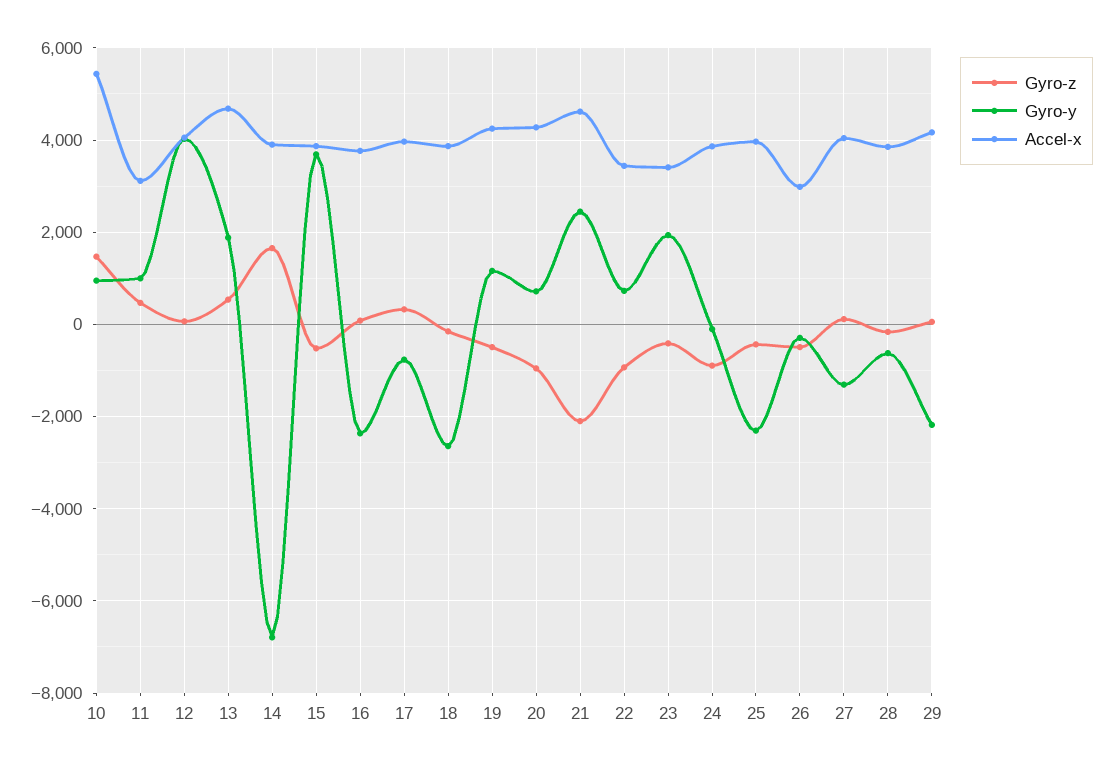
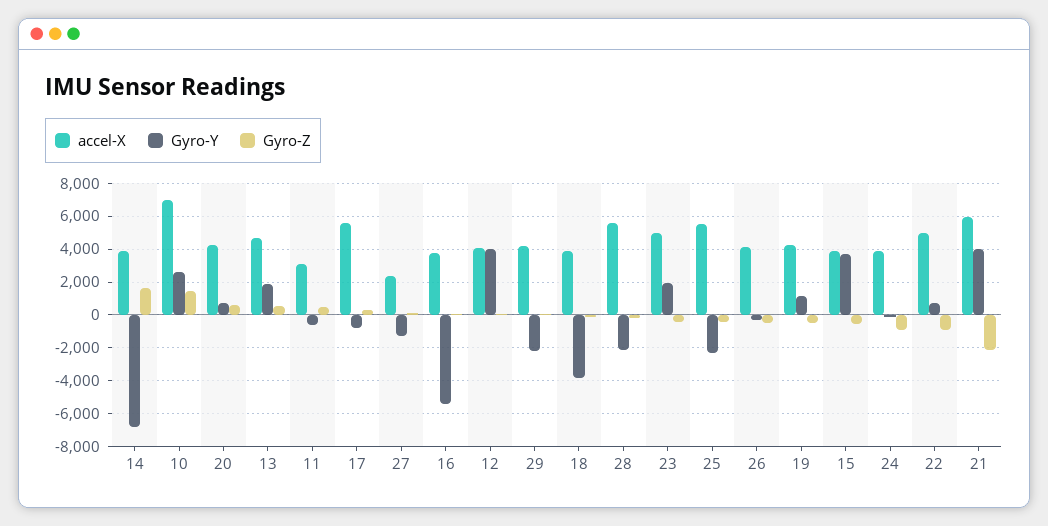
  {
    "Gyro-z": {
      "10": 1400,
      "11": 400,
      "12": 0,
      "13": 600,
      "14": 1600,
      "15": -600,
      "16": 0,
      "17": 400,
      "18": -200,
      "19": -400,
-     "20": -1000,
+     "20": 500,
      "21": -2200,
      "22": -1000,
      "23": -400,
      "24": -800,
      "25": -400,
      "26": -400,
      "27": 200,
      "28": -200,
      "29": 0
    },
    "Gyro-y": {
-     "10": 1000,
+     "10": 2500,
-     "11": 1000,
+     "11": -500,
      "12": 4000,
      "13": 1800,
      "14": -6800,
      "15": 3600,
-     "16": -2400,
+     "16": -5500,
      "17": -800,
-     "18": -2600,
+     "18": -4000,
      "19": 1200,
      "20": 800,
-     "21": 2400,
+     "21": 4000,
      "22": 800,
      "23": 2000,
      "24": -200,
      "25": -2400,
      "26": -200,
      "27": -1400,
-     "28": -600,
+     "28": -2000,
      "29": -2200
    },
    "Accel-x": {
-     "10": 5400,
+     "10": 7000,
      "11": 3200,
      "12": 4000,
      "13": 4600,
      "14": 3800,
      "15": 3800,
      "16": 3800,
-     "17": 4000,
+     "17": 5500,
      "18": 3800,
      "19": 4200,
      "20": 4200,
-     "21": 4600,
+     "21": 6000,
-     "22": 3400,
+     "22": 5000,
-     "23": 3400,
+     "23": 5000,
      "24": 3800,
-     "25": 4000,
+     "25": 5500,
-     "26": 3000,
+     "26": 4000,
-     "27": 4000,
+     "27": 2500,
-     "28": 3800,
+     "28": 5500,
      "29": 4200
    }
  }

